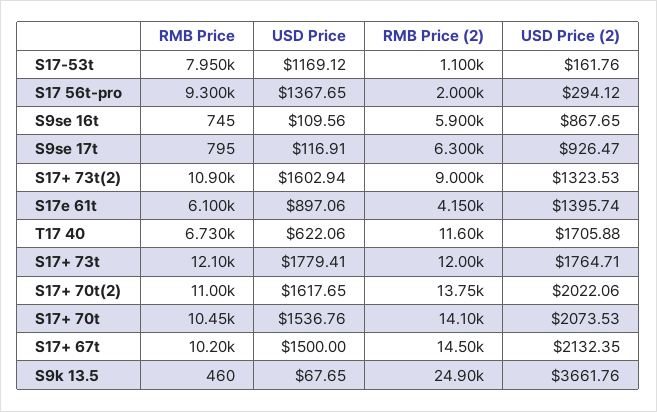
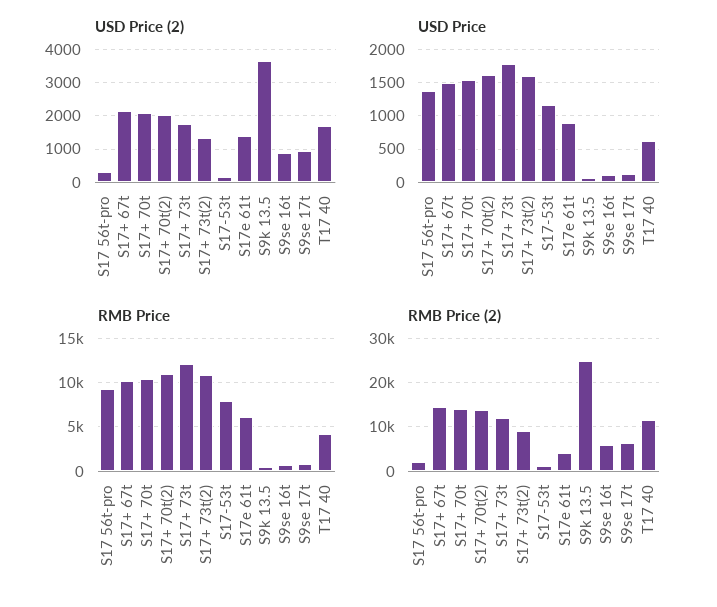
  {
    "RMB Price": {
      "S17-53t": 7950,
      "S17 56t-pro": 9300,
      "S9se 16t": 745,
      "S9se 17t": 795,
      "S17+ 73t(2)": 10900,
      "S17e 61t": 6100,
-     "T17 40": 6730,
+     "T17 40": 4000,
      "S17+ 73t": 12100,
      "S17+ 70t(2)": 11000,
      "S17+ 70t": 10450,
      "S17+ 67t": 10200,
      "S9k 13.5": 460
    },
    "USD Price": {
      "S17-53t": 1169.12,
      "S17 56t-pro": 1367.65,
      "S9se 16t": 109.56,
      "S9se 17t": 116.91,
      "S17+ 73t(2)": 1602.94,
      "S17e 61t": 897.06,
      "T17 40": 622.06,
      "S17+ 73t": 1779.41,
      "S17+ 70t(2)": 1617.65,
      "S17+ 70t": 1536.76,
      "S17+ 67t": 1500,
      "S9k 13.5": 67.65
    },
    "RMB Price (2)": {
      "S17-53t": 1100,
      "S17 56t-pro": 2000,
      "S9se 16t": 5900,
      "S9se 17t": 6300,
      "S17+ 73t(2)": 9000,
      "S17e 61t": 4150,
      "T17 40": 11600,
      "S17+ 73t": 12000,
      "S17+ 70t(2)": 13750,
      "S17+ 70t": 14100,
      "S17+ 67t": 14500,
      "S9k 13.5": 24900
    },
    "USD Price (2)": {
      "S17-53t": 161.76,
      "S17 56t-pro": 294.12,
      "S9se 16t": 867.65,
      "S9se 17t": 926.47,
      "S17+ 73t(2)": 1323.53,
      "S17e 61t": 1395.74,
      "T17 40": 1705.88,
      "S17+ 73t": 1764.71,
      "S17+ 70t(2)": 2022.06,
      "S17+ 70t": 2073.53,
      "S17+ 67t": 2132.35,
      "S9k 13.5": 3661.76
    }
  }

